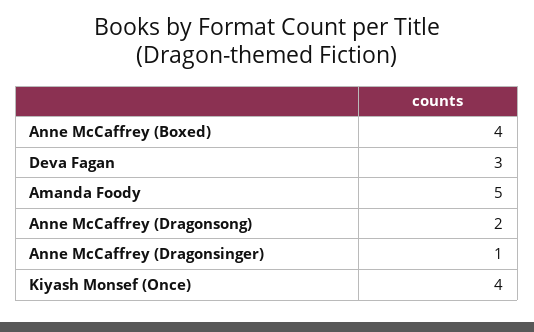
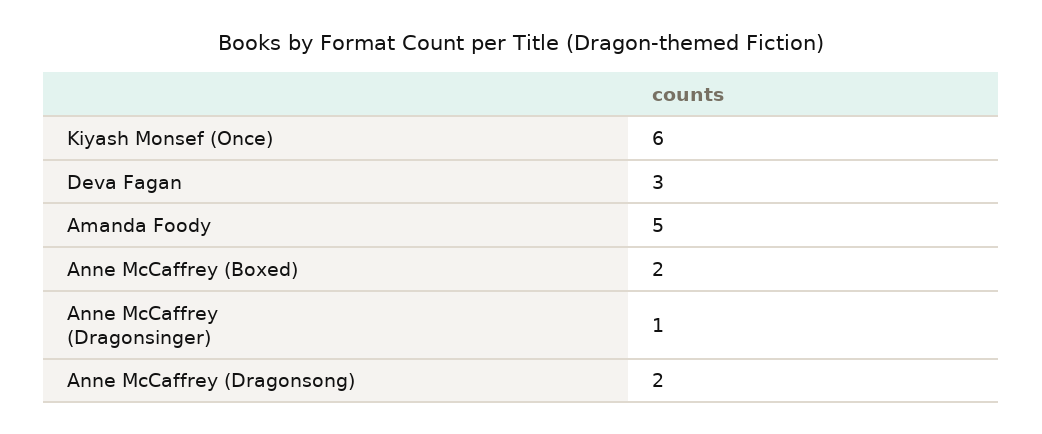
  {
-   "Anne McCaffrey (Boxed)": 4,
+   "Anne McCaffrey (Boxed)": 2,
    "Deva Fagan": 3,
    "Amanda Foody": 5,
    "Anne McCaffrey (Dragonsong)": 2,
    "Anne McCaffrey (Dragonsinger)": 1,
-   "Kiyash Monsef (Once)": 4
+   "Kiyash Monsef (Once)": 6
  }

